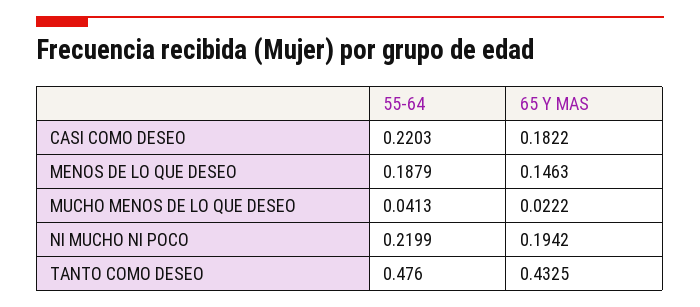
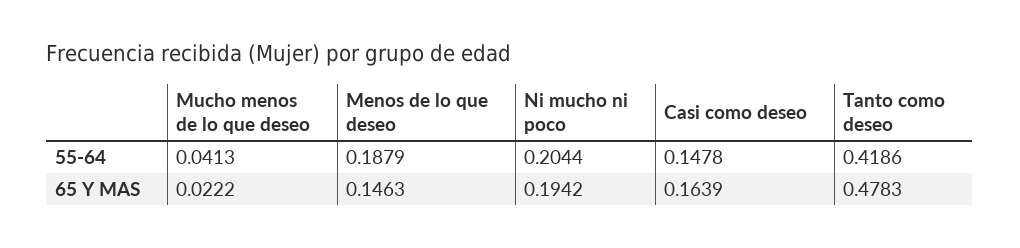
  {
    "55-64": {
-     "CASI COMO DESEO": 0.2203,
+     "CASI COMO DESEO": 0.1478,
      "MENOS DE LO QUE DESEO": 0.1879,
      "MUCHO MENOS DE LO QUE DESEO": 0.0413,
-     "NI MUCHO NI POCO": 0.2199,
+     "NI MUCHO NI POCO": 0.2044,
-     "TANTO COMO DESEO": 0.476
+     "TANTO COMO DESEO": 0.4186
    },
    "65 Y MAS": {
-     "CASI COMO DESEO": 0.1822,
+     "CASI COMO DESEO": 0.1639,
      "MENOS DE LO QUE DESEO": 0.1463,
      "MUCHO MENOS DE LO QUE DESEO": 0.0222,
      "NI MUCHO NI POCO": 0.1942,
-     "TANTO COMO DESEO": 0.4325
+     "TANTO COMO DESEO": 0.4783
    }
  }

